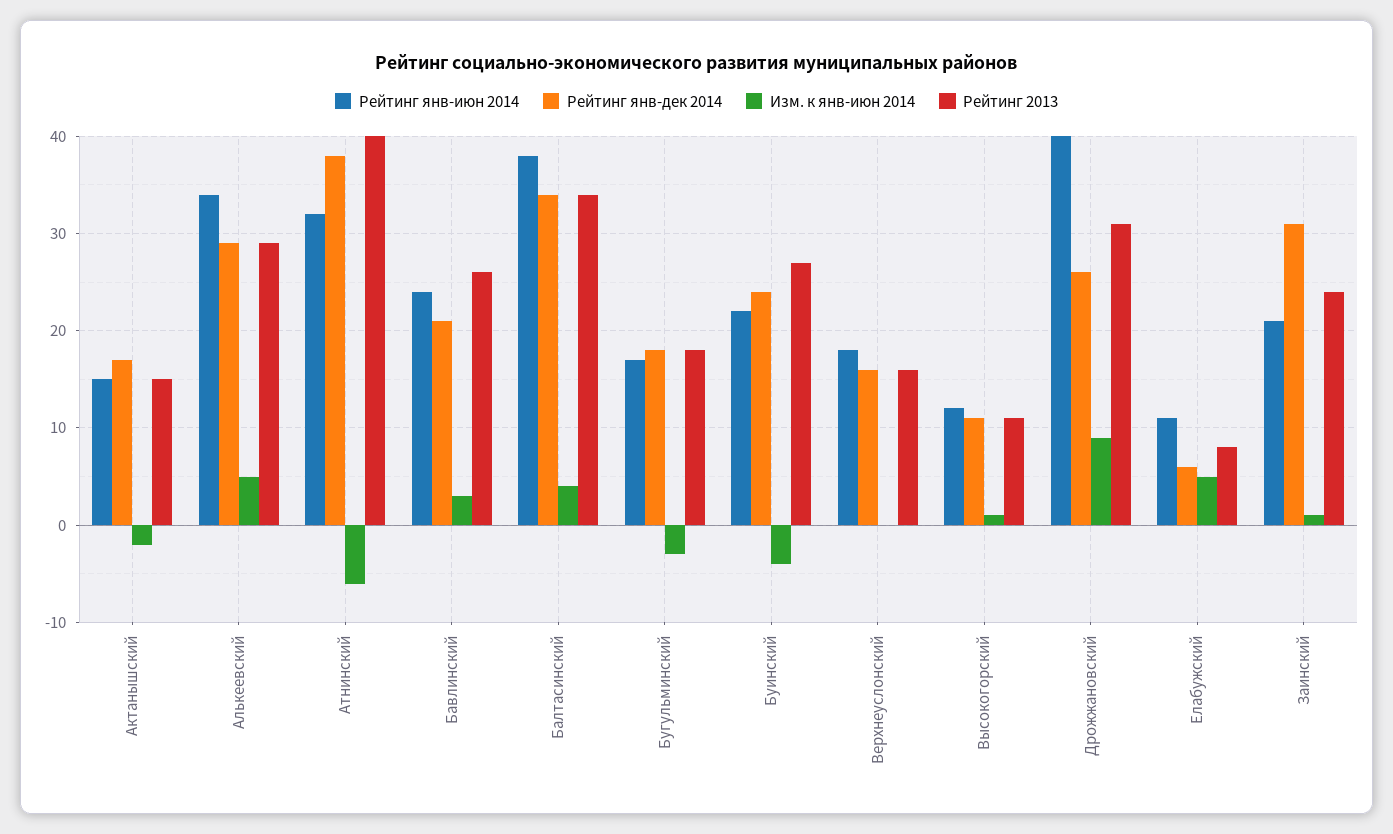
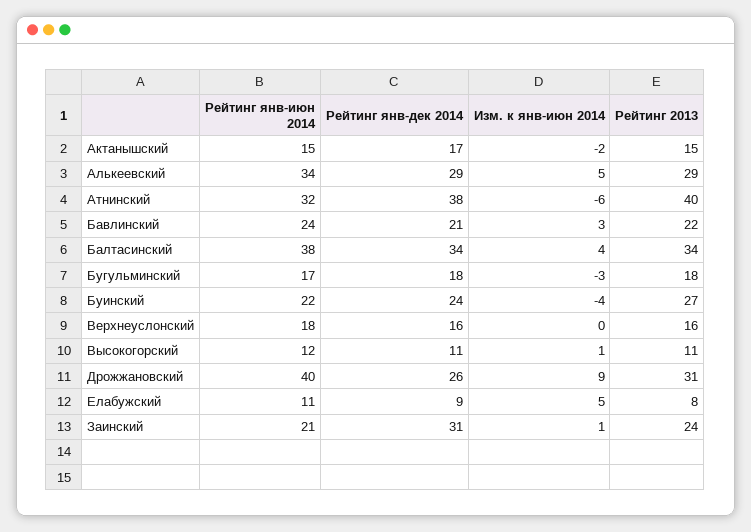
  {
    "Рейтинг янв-июн 2014": {
      "Актанышский": 15,
      "Алькеевский": 34,
      "Атнинский": 32,
      "Бавлинский": 24,
      "Балтасинский": 38,
      "Бугульминский": 17,
      "Буинский": 22,
      "Верхнеуслонский": 18,
      "Высокогорский": 12,
      "Дрожжановский": 40,
      "Елабужский": 11,
      "Заинский": 21
    },
    "Рейтинг янв-дек 2014": {
      "Актанышский": 17,
      "Алькеевский": 29,
      "Атнинский": 38,
      "Бавлинский": 21,
      "Балтасинский": 34,
      "Бугульминский": 18,
      "Буинский": 24,
      "Верхнеуслонский": 16,
      "Высокогорский": 11,
      "Дрожжановский": 26,
-     "Елабужский": 6,
+     "Елабужский": 9,
      "Заинский": 31
    },
    "Изм. к янв-июн 2014": {
      "Актанышский": -2,
      "Алькеевский": 5,
      "Атнинский": -6,
      "Бавлинский": 3,
      "Балтасинский": 4,
      "Бугульминский": -3,
      "Буинский": -4,
      "Верхнеуслонский": 0,
      "Высокогорский": 1,
      "Дрожжановский": 9,
      "Елабужский": 5,
      "Заинский": 1
    },
    "Рейтинг 2013": {
      "Актанышский": 15,
      "Алькеевский": 29,
      "Атнинский": 40,
-     "Бавлинский": 26,
+     "Бавлинский": 22,
      "Балтасинский": 34,
      "Бугульминский": 18,
      "Буинский": 27,
      "Верхнеуслонский": 16,
      "Высокогорский": 11,
      "Дрожжановский": 31,
      "Елабужский": 8,
      "Заинский": 24
    }
  }

